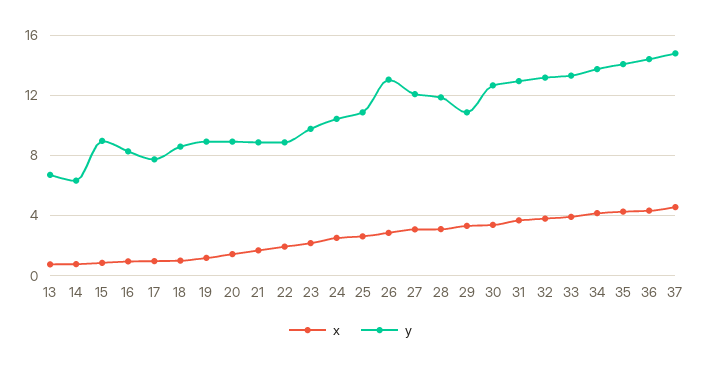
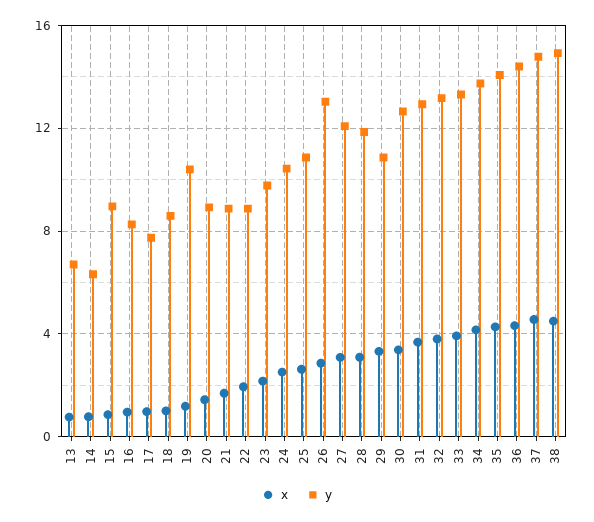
  {
    "x": {
      "13": 1,
      "14": 1,
      "15": 1,
      "16": 1,
      "17": 1,
      "18": 1,
      "19": 1,
      "20": 1.5,
      "21": 1.5,
      "22": 2,
      "23": 2,
      "24": 2.5,
      "25": 2.5,
      "26": 3,
      "27": 3,
      "28": 3,
      "29": 3.5,
      "30": 3.5,
      "31": 3.5,
      "32": 4,
      "33": 4,
      "34": 4,
      "35": 4.5,
      "36": 4.5,
-     "37": 4.5
+     "37": 4.5,
+     "38": 4.5
    },
    "y": {
      "13": 6.5,
      "14": 6.5,
      "15": 9,
      "16": 8.5,
      "17": 7.5,
      "18": 8.5,
-     "19": 9,
+     "19": 10.5,
      "20": 9,
      "21": 9,
      "22": 9,
      "23": 10,
      "24": 10.5,
      "25": 11,
      "26": 13,
      "27": 12,
      "28": 12,
      "29": 11,
      "30": 12.5,
      "31": 13,
      "32": 13,
      "33": 13.5,
      "34": 13.5,
      "35": 14,
      "36": 14.5,
-     "37": 15
+     "37": 15,
+     "38": 15
    }
  }

